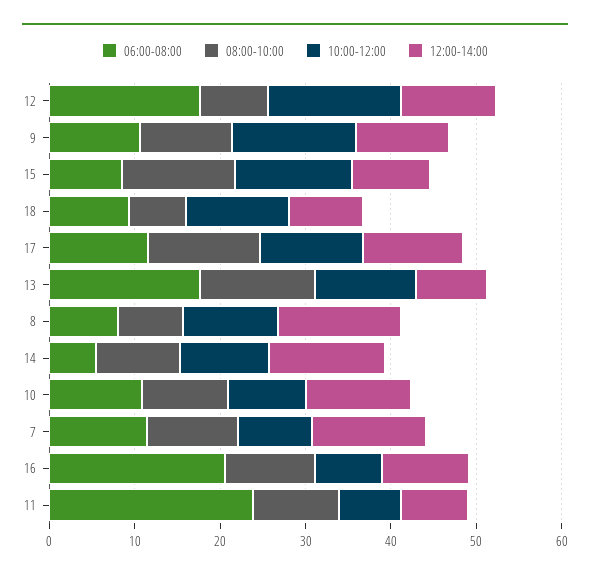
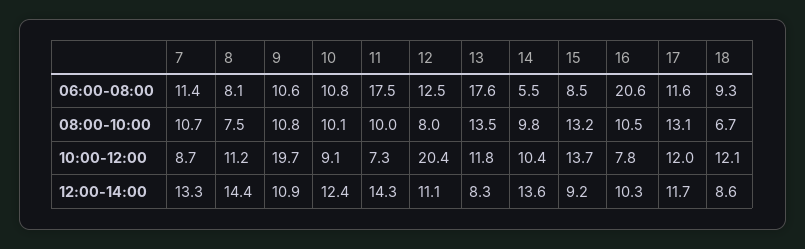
  {
    "06:00-08:00": {
-     "12": 18,
+     "12": 12.5,
      "9": 10.6,
      "15": 8.5,
      "18": 9.3,
      "17": 11.6,
      "13": 17.6,
      "8": 8.1,
      "14": 5.5,
      "10": 10.8,
      "7": 11.4,
      "16": 20.6,
-     "11": 24
+     "11": 17.5
    },
    "08:00-10:00": {
      "12": 8,
      "9": 10.8,
      "15": 13.2,
      "18": 6.7,
      "17": 13.1,
      "13": 13.5,
      "8": 7.5,
      "14": 9.8,
      "10": 10.1,
      "7": 10.7,
      "16": 10.5,
      "11": 10
    },
    "10:00-12:00": {
-     "12": 16,
+     "12": 20.4,
-     "9": 14,
+     "9": 19.7,
      "15": 13.7,
      "18": 12.1,
      "17": 12,
      "13": 11.8,
      "8": 11.2,
      "14": 10.4,
      "10": 9.1,
      "7": 8.7,
      "16": 7.8,
      "11": 7.3
    },
    "12:00-14:00": {
      "12": 11.1,
      "9": 10.9,
      "15": 9.2,
      "18": 8.6,
      "17": 11.7,
      "13": 8.3,
      "8": 14.4,
      "14": 13.6,
      "10": 12.4,
      "7": 13.3,
      "16": 10.3,
-     "11": 8
+     "11": 14.3
    }
  }

